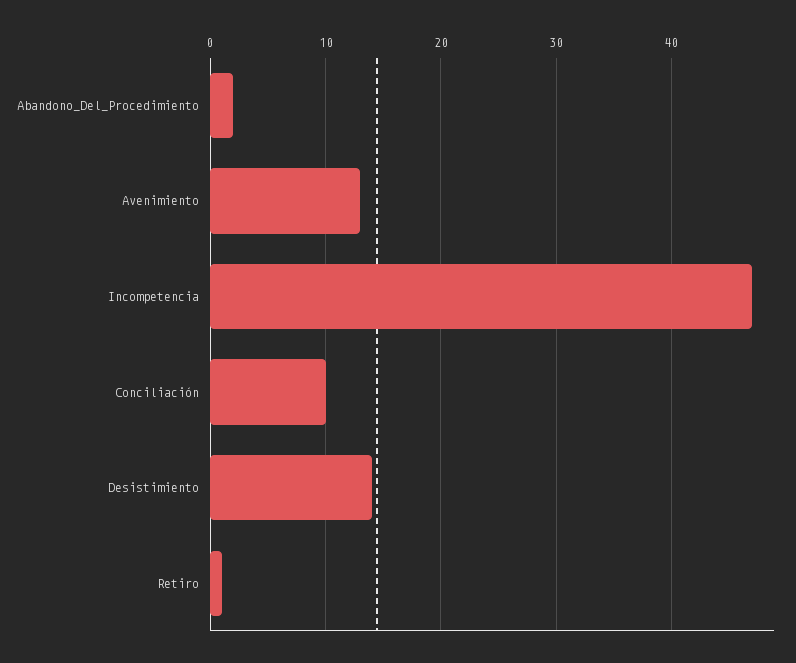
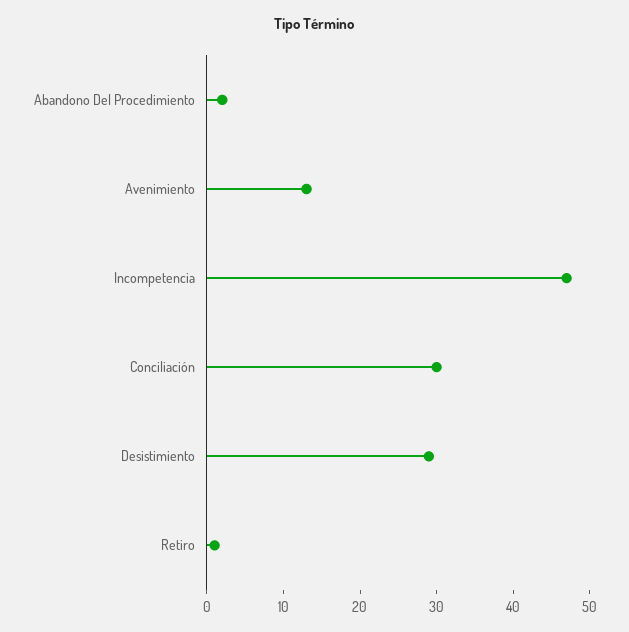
  {
    "Abandono_Del_Procedimiento": 2,
    "Avenimiento": 13,
    "Incompetencia": 47,
-   "Conciliación": 10,
+   "Conciliación": 30,
-   "Desistimiento": 14,
+   "Desistimiento": 30,
    "Retiro": 1
  }

